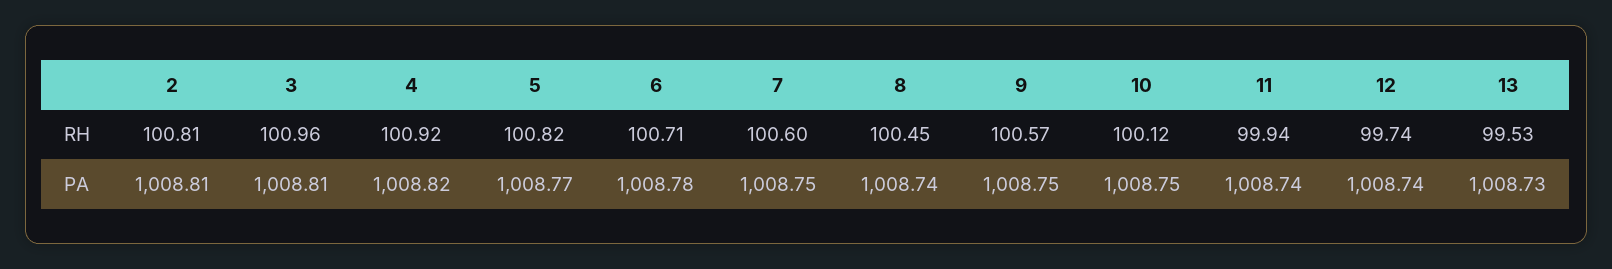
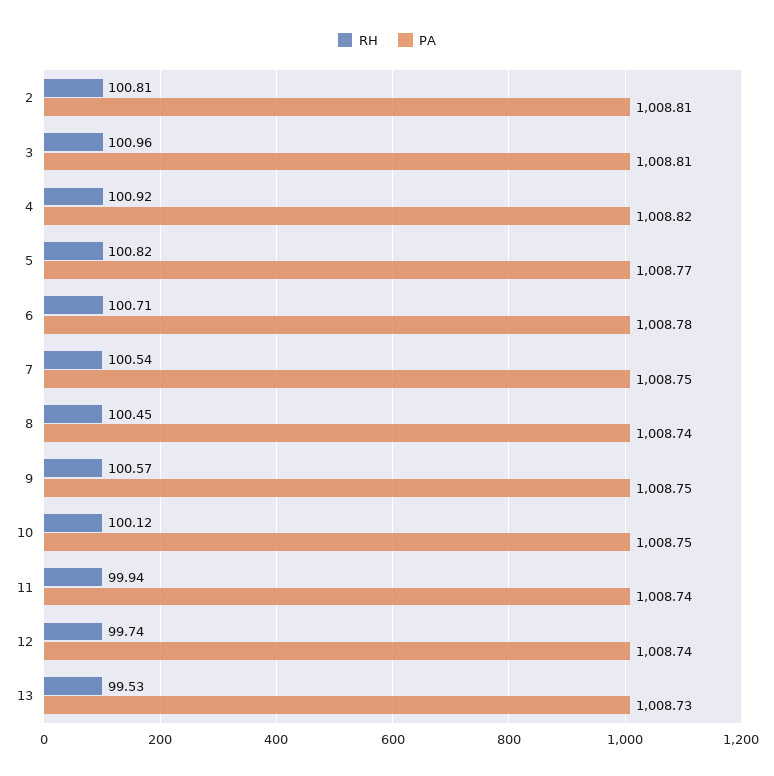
  {
    "RH": {
      "2": 100.81,
      "3": 100.96,
      "4": 100.92,
      "5": 100.82,
      "6": 100.71,
-     "7": 100.6,
+     "7": 100.54,
      "8": 100.45,
      "9": 100.57,
      "10": 100.12,
      "11": 99.94,
      "12": 99.74,
      "13": 99.53
    },
    "PA": {
      "2": 1008.81,
      "3": 1008.81,
      "4": 1008.82,
      "5": 1008.77,
      "6": 1008.78,
      "7": 1008.75,
      "8": 1008.74,
      "9": 1008.75,
      "10": 1008.75,
      "11": 1008.74,
      "12": 1008.74,
      "13": 1008.73
    }
  }

